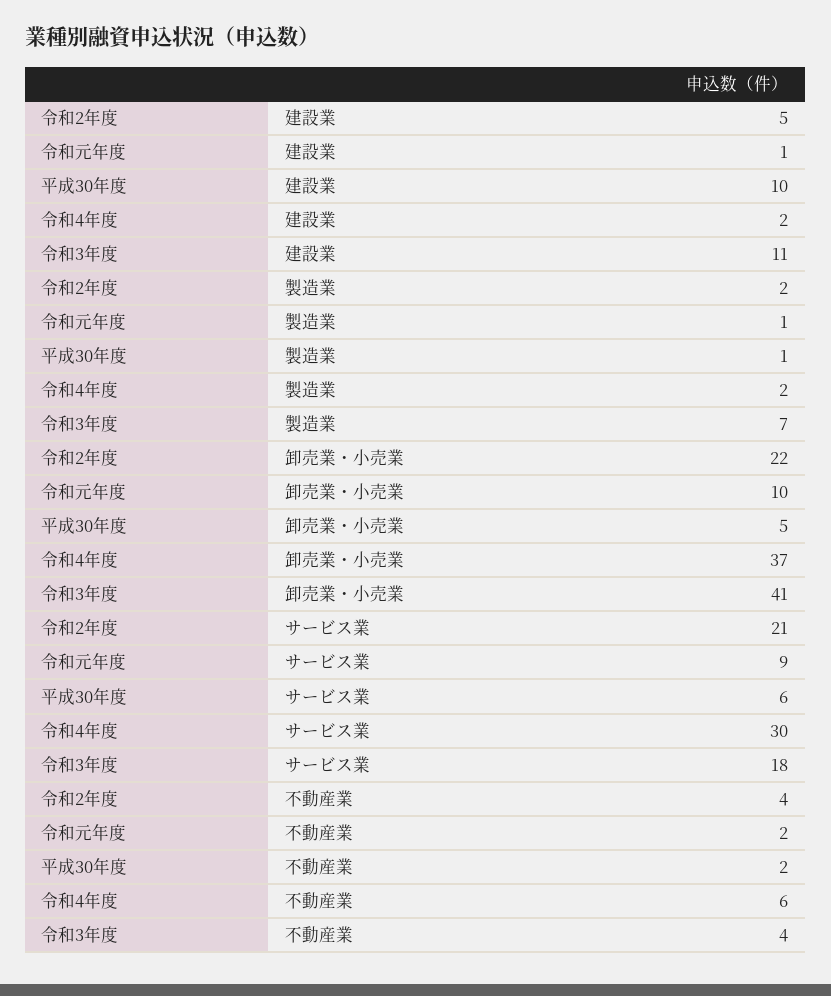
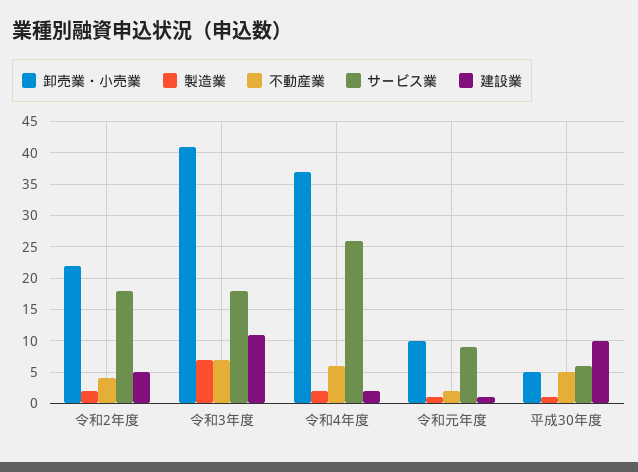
  {
    "建設業": {
      "令和2年度": 5,
      "令和元年度": 1,
      "平成30年度": 10,
      "令和4年度": 2,
      "令和3年度": 11
    },
    "製造業": {
      "令和2年度": 2,
      "令和元年度": 1,
      "平成30年度": 1,
      "令和4年度": 2,
      "令和3年度": 7
    },
    "卸売業・小売業": {
      "令和2年度": 22,
      "令和元年度": 10,
      "平成30年度": 5,
      "令和4年度": 37,
      "令和3年度": 41
    },
    "サービス業": {
-     "令和2年度": 21,
+     "令和2年度": 18,
      "令和元年度": 9,
      "平成30年度": 6,
-     "令和4年度": 30,
+     "令和4年度": 26,
      "令和3年度": 18
    },
    "不動産業": {
      "令和2年度": 4,
      "令和元年度": 2,
-     "平成30年度": 2,
+     "平成30年度": 5,
      "令和4年度": 6,
-     "令和3年度": 4
+     "令和3年度": 7
    }
  }

